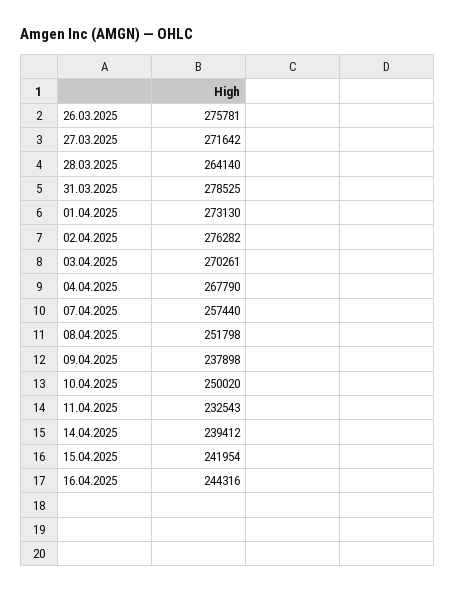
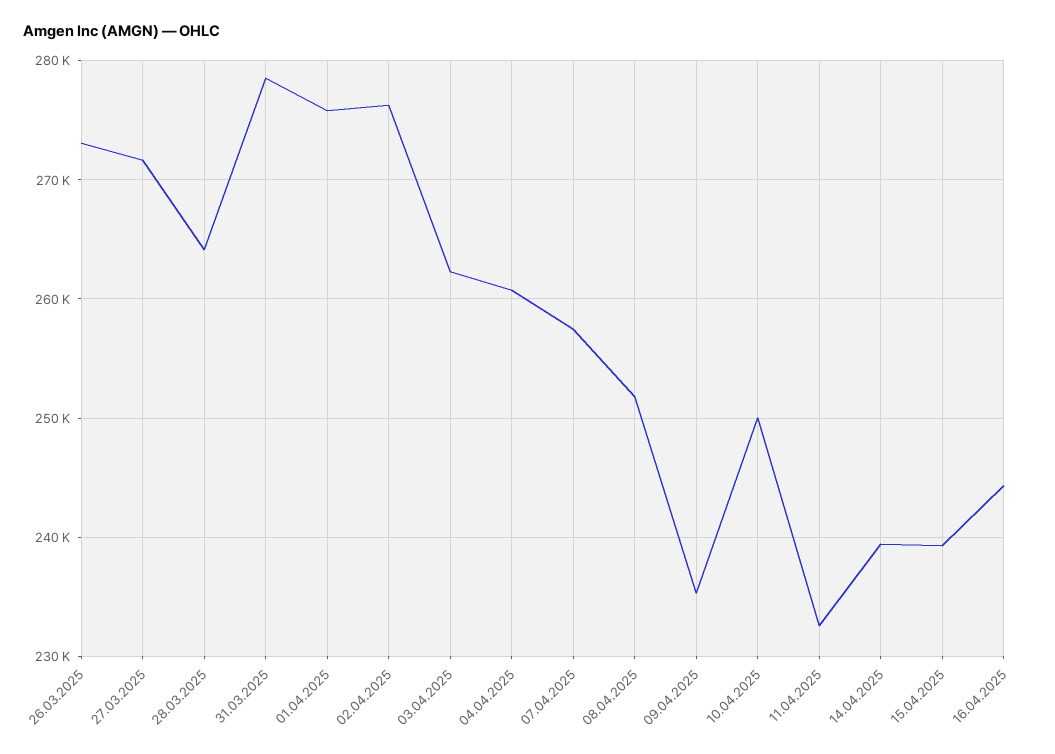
  {
-   "26.03.2025": 275781,
+   "26.03.2025": 273000,
    "27.03.2025": 271642,
    "28.03.2025": 264140,
    "31.03.2025": 278525,
-   "01.04.2025": 273130,
+   "01.04.2025": 276000,
    "02.04.2025": 276282,
-   "03.04.2025": 270261,
+   "03.04.2025": 262000,
-   "04.04.2025": 267790,
+   "04.04.2025": 261000,
    "07.04.2025": 257440,
    "08.04.2025": 251798,
-   "09.04.2025": 237898,
+   "09.04.2025": 235000,
    "10.04.2025": 250020,
    "11.04.2025": 232543,
    "14.04.2025": 239412,
-   "15.04.2025": 241954,
+   "15.04.2025": 239000,
    "16.04.2025": 244316
  }

